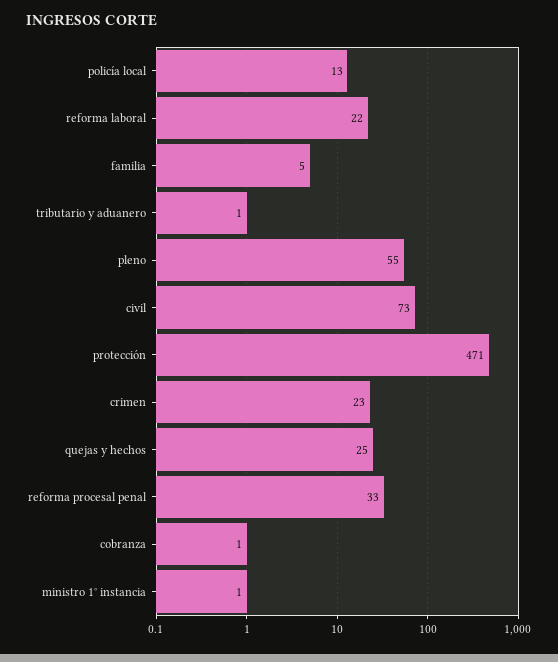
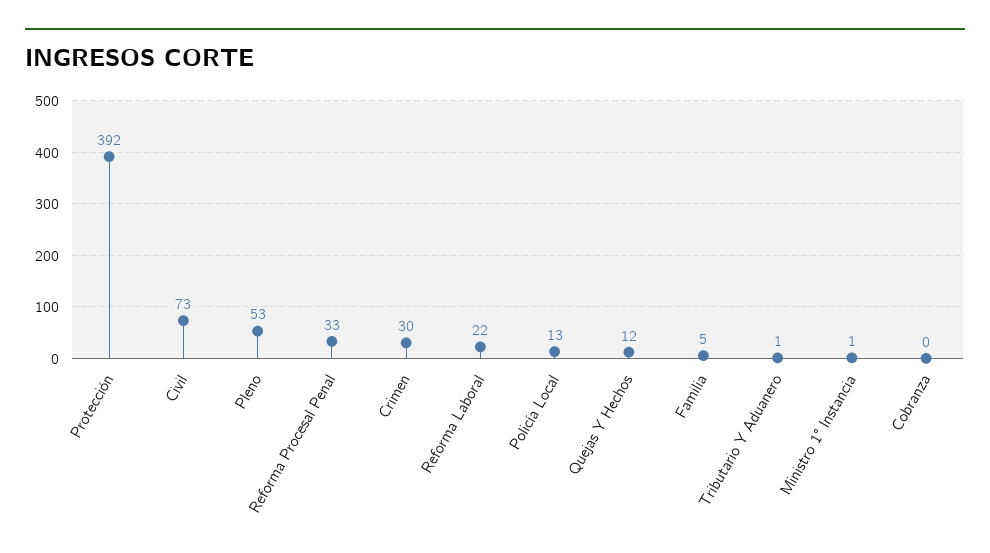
  {
    "policía local": 13,
    "reforma laboral": 22,
    "familia": 5,
    "tributario y aduanero": 1,
-   "pleno": 55,
+   "pleno": 53,
    "civil": 73,
-   "protección": 471,
+   "protección": 392,
-   "crimen": 23,
+   "crimen": 30,
-   "quejas y hechos": 25,
+   "quejas y hechos": 12,
    "reforma procesal penal": 33,
-   "cobranza": 1,
+   "cobranza": 0,
    "ministro 1° instancia": 1
  }

